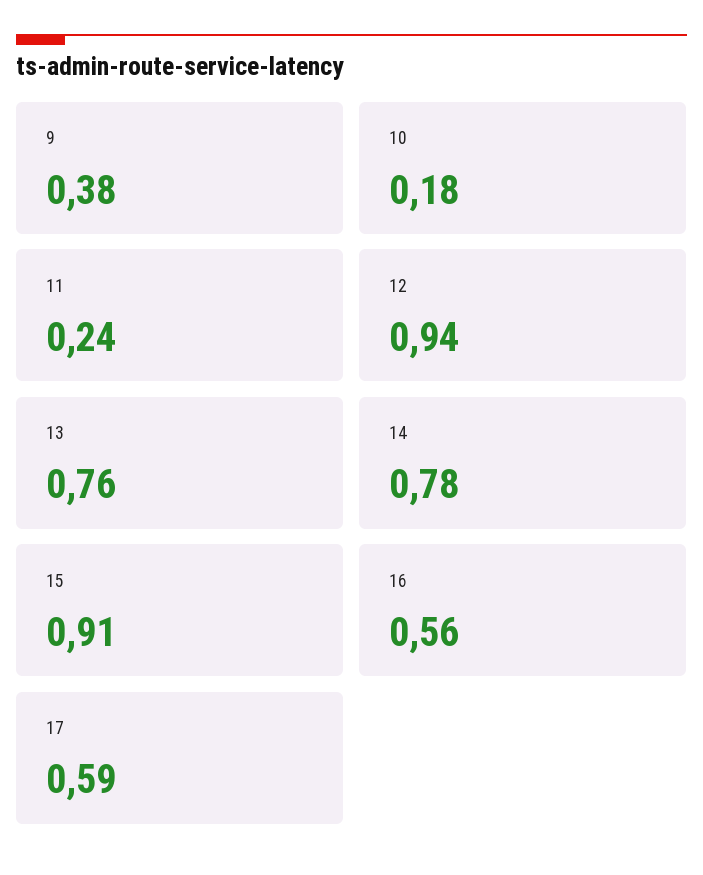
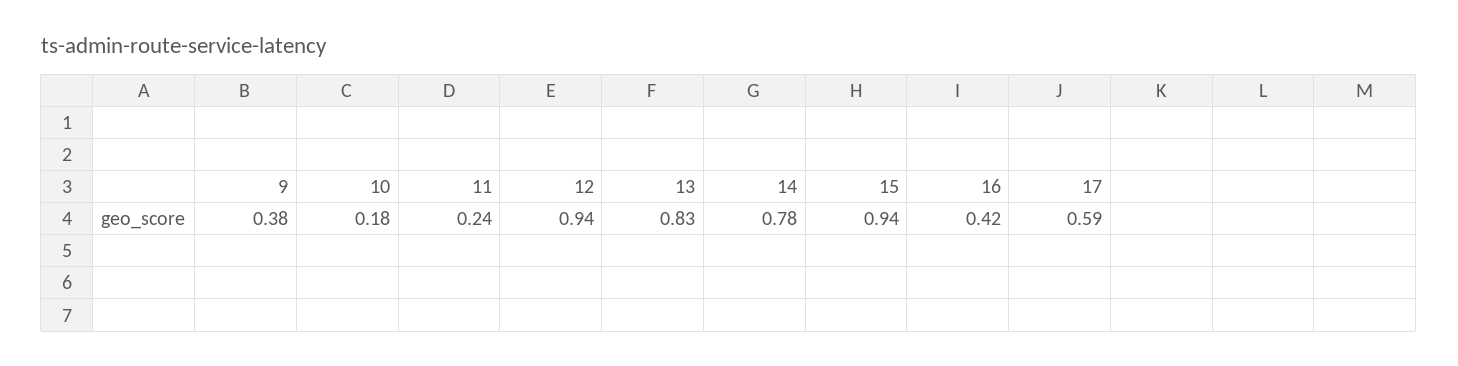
  {
    "9": 0.38,
    "10": 0.18,
    "11": 0.24,
    "12": 0.94,
-   "13": 0.76,
+   "13": 0.83,
    "14": 0.78,
-   "15": 0.91,
+   "15": 0.94,
-   "16": 0.56,
+   "16": 0.42,
    "17": 0.59
  }

